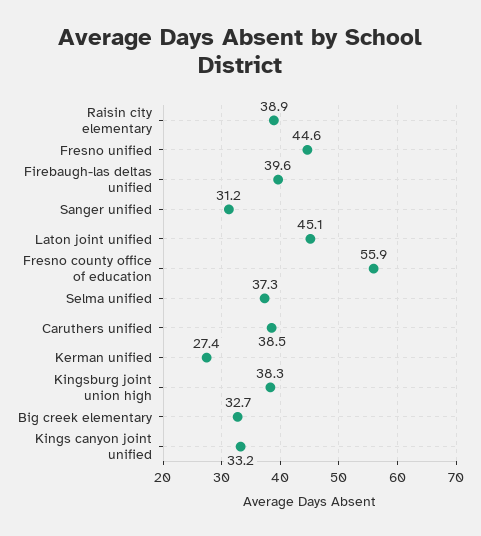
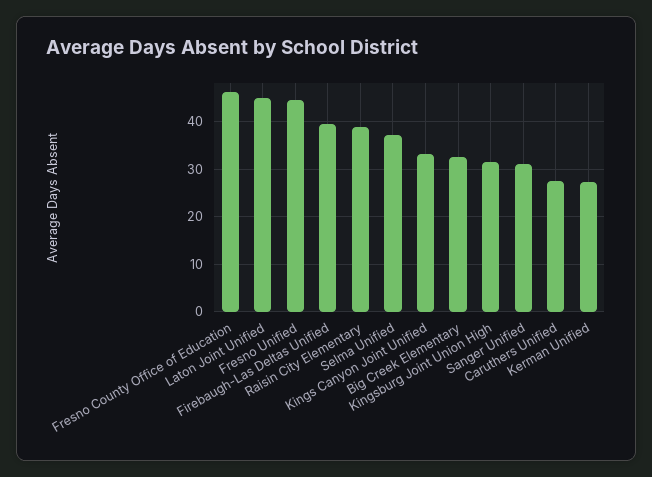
  {
    "Raisin city elementary": 38.9,
    "Fresno unified": 44.6,
    "Firebaugh-las deltas unified": 39.6,
    "Sanger unified": 31.2,
    "Laton joint unified": 45.1,
-   "Fresno county office of education": 55.9,
+   "Fresno county office of education": 46,
    "Selma unified": 37.3,
-   "Caruthers unified": 38.5,
+   "Caruthers unified": 28,
    "Kerman unified": 27.4,
-   "Kingsburg joint union high": 38.3,
+   "Kingsburg joint union high": 32,
    "Big creek elementary": 32.7,
    "Kings canyon joint unified": 33.2
  }

